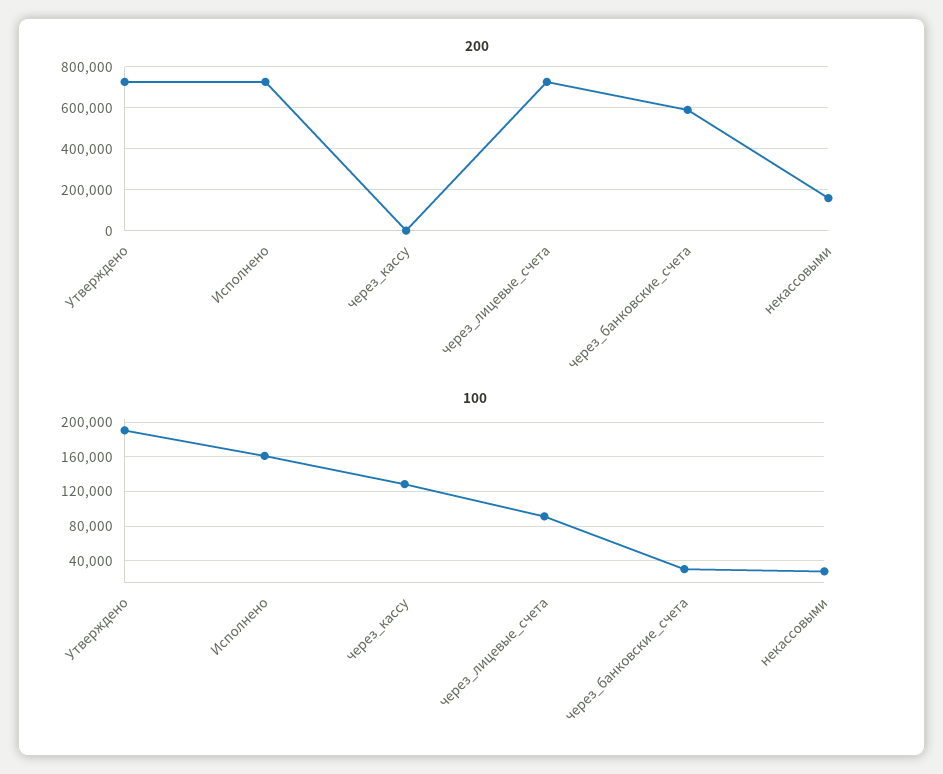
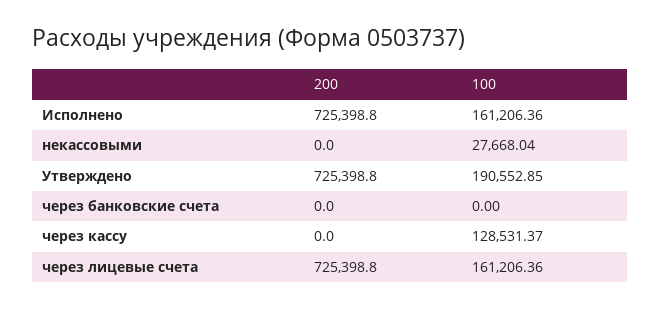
  {
    "200": {
      "Утверждено": 725398.8,
      "Исполнено": 725398.8,
      "через_кассу": 0,
      "через_лицевые_счета": 725398.8,
-     "через_банковские_счета": 600000,
+     "через_банковские_счета": 0,
-     "некассовыми": 150000
+     "некассовыми": 0
    },
    "100": {
      "Утверждено": 190552.85,
      "Исполнено": 161206.36,
      "через_кассу": 128531.37,
-     "через_лицевые_счета": 90000,
+     "через_лицевые_счета": 161206.36,
-     "через_банковские_счета": 30000,
+     "через_банковские_счета": 0,
      "некассовыми": 27668.04
    }
  }

